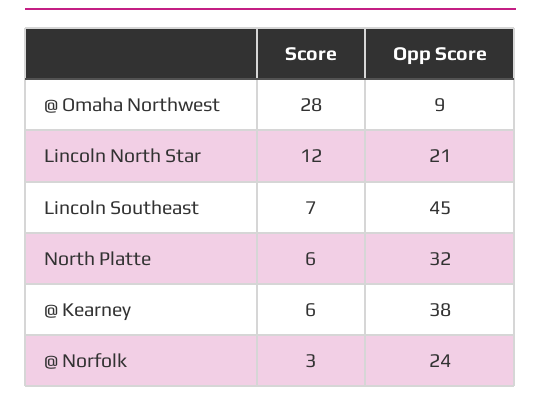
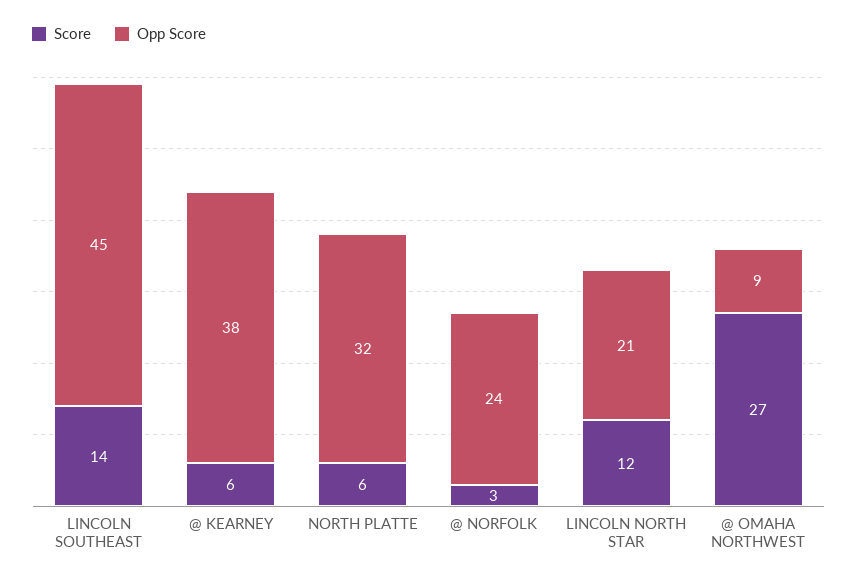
  {
    "Score": {
-     "@ Omaha Northwest": 28,
+     "@ Omaha Northwest": 27,
      "Lincoln North Star": 12,
-     "Lincoln Southeast": 7,
+     "Lincoln Southeast": 14,
      "North Platte": 6,
      "@ Kearney": 6,
      "@ Norfolk": 3
    },
    "Opp Score": {
      "@ Omaha Northwest": 9,
      "Lincoln North Star": 21,
      "Lincoln Southeast": 45,
      "North Platte": 32,
      "@ Kearney": 38,
      "@ Norfolk": 24
    }
  }

